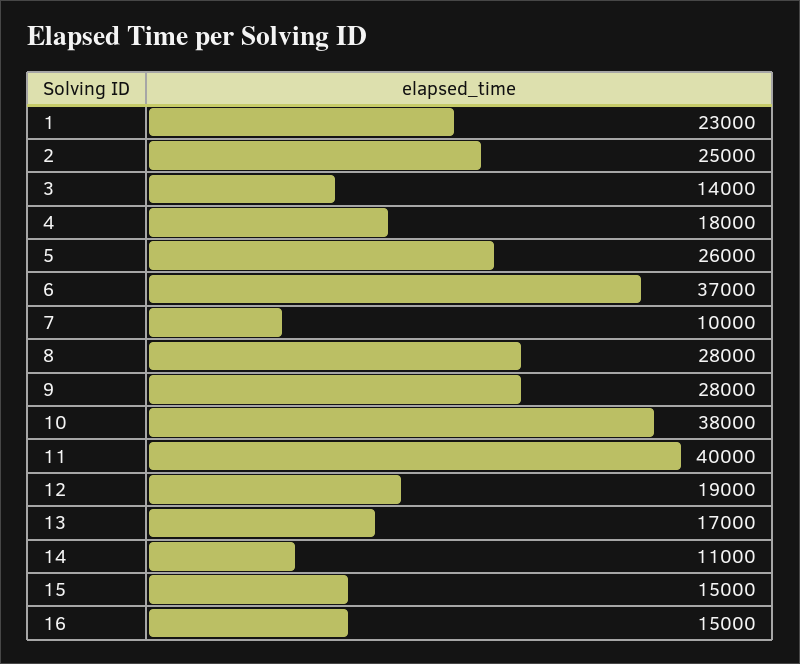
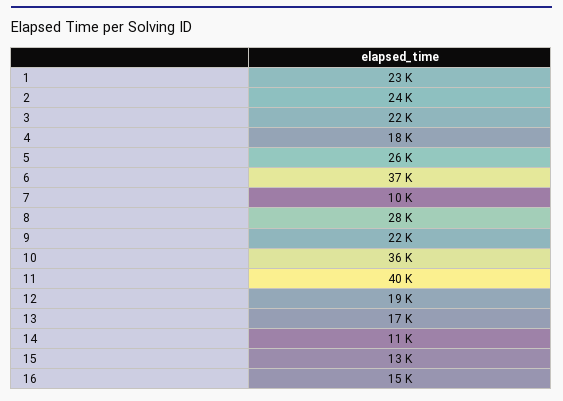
  {
    "1": 23000,
-   "2": 25000,
+   "2": 24000,
-   "3": 14000,
+   "3": 22000,
    "4": 18000,
    "5": 26000,
    "6": 37000,
    "7": 10000,
    "8": 28000,
-   "9": 28000,
+   "9": 22000,
-   "10": 38000,
+   "10": 36000,
    "11": 40000,
    "12": 19000,
    "13": 17000,
    "14": 11000,
-   "15": 15000,
+   "15": 13000,
    "16": 15000
  }

